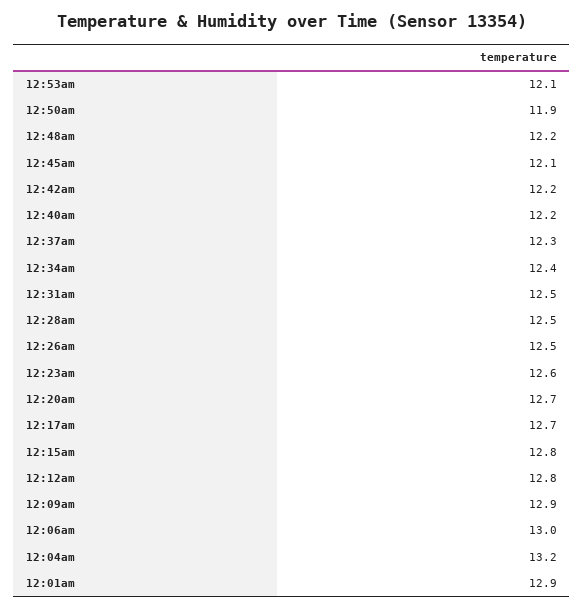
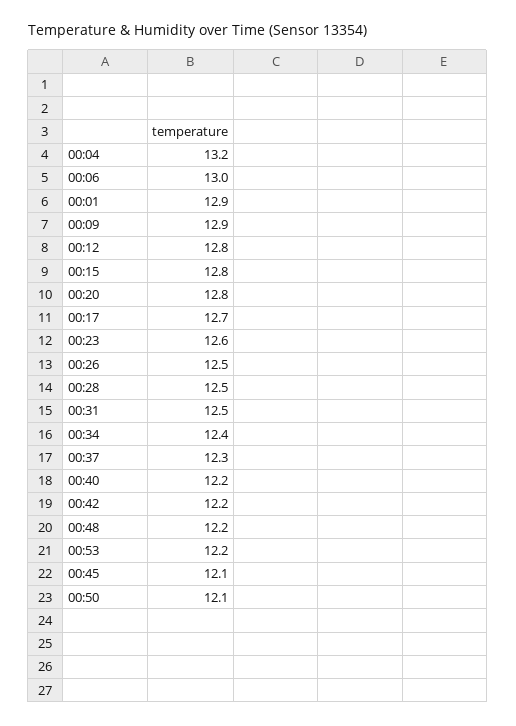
  {
-   "12:53am": 12.1,
+   "12:53am": 12.2,
-   "12:50am": 11.9,
+   "12:50am": 12.1,
    "12:48am": 12.2,
    "12:45am": 12.1,
    "12:42am": 12.2,
    "12:40am": 12.2,
    "12:37am": 12.3,
    "12:34am": 12.4,
    "12:31am": 12.5,
    "12:28am": 12.5,
    "12:26am": 12.5,
    "12:23am": 12.6,
-   "12:20am": 12.7,
+   "12:20am": 12.8,
    "12:17am": 12.7,
    "12:15am": 12.8,
    "12:12am": 12.8,
    "12:09am": 12.9,
    "12:06am": 13,
    "12:04am": 13.2,
    "12:01am": 12.9
  }

